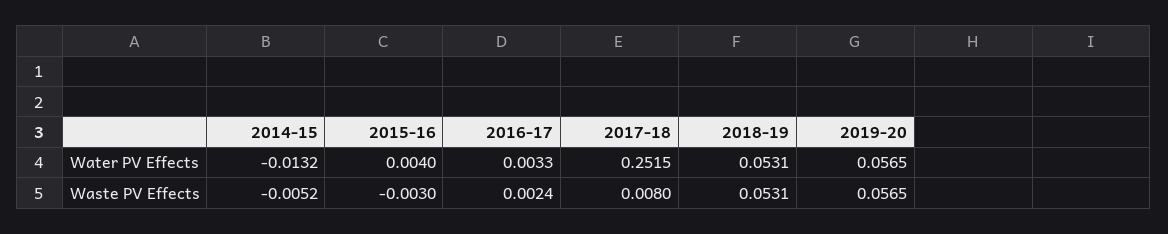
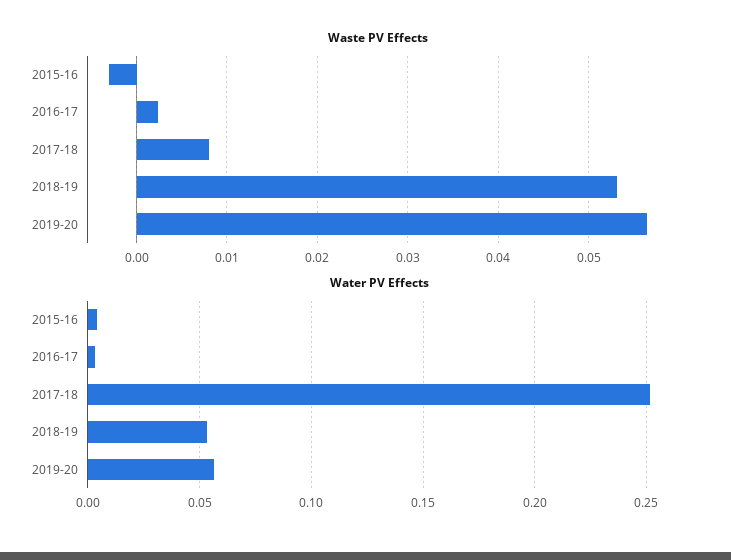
  {
    "Water PV Effects": {
-     "2014-15": -0.0132,
      "2015-16": 0.004,
      "2016-17": 0.0033,
      "2017-18": 0.2515,
      "2018-19": 0.0531,
      "2019-20": 0.0565
    },
    "Waste PV Effects": {
-     "2014-15": -0.0052,
      "2015-16": -0.003,
      "2016-17": 0.0024,
      "2017-18": 0.008,
      "2018-19": 0.0531,
      "2019-20": 0.0565
    }
  }

